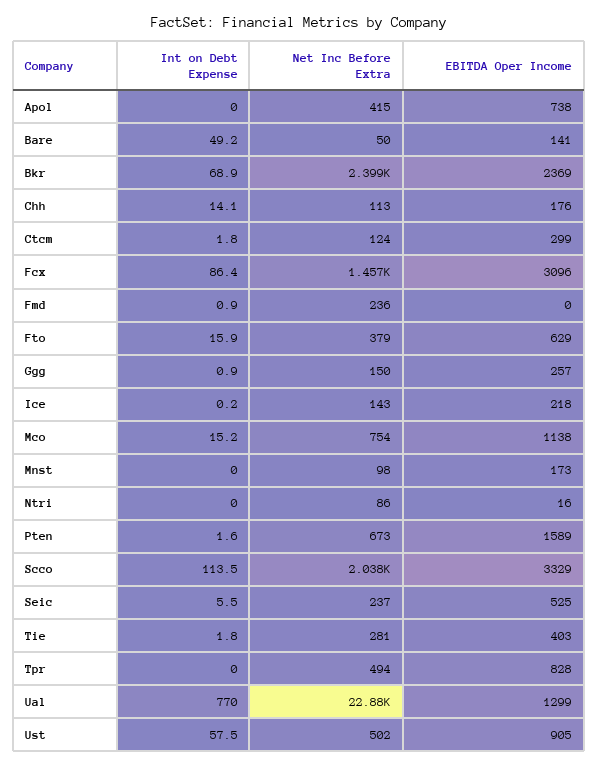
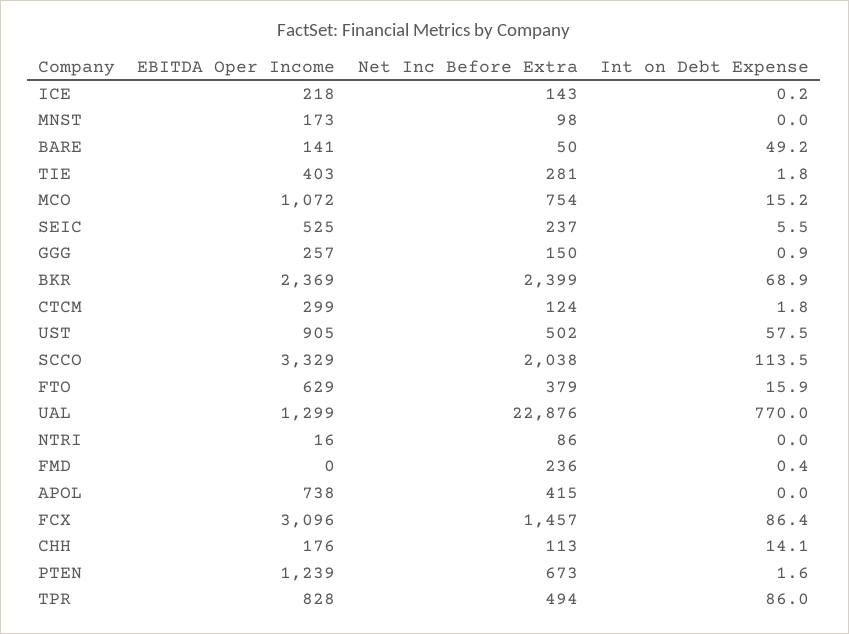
  {
    "Int on Debt Expense": {
      "Apol": 0,
      "Bare": 49.2,
      "Bkr": 68.9,
      "Chh": 14.1,
      "Ctcm": 1.8,
      "Fcx": 86.4,
-     "Fmd": 0.9,
+     "Fmd": 0.4,
      "Fto": 15.9,
      "Ggg": 0.9,
      "Ice": 0.2,
      "Mco": 15.2,
      "Mnst": 0,
      "Ntri": 0,
      "Pten": 1.6,
      "Scco": 113.5,
      "Seic": 5.5,
      "Tie": 1.8,
-     "Tpr": 0,
+     "Tpr": 86,
      "Ual": 770,
      "Ust": 57.5
    },
    "Net Inc Before Extra": {
      "Apol": 415,
      "Bare": 50,
      "Bkr": 2399,
      "Chh": 113,
      "Ctcm": 124,
      "Fcx": 1457,
      "Fmd": 236,
      "Fto": 379,
      "Ggg": 150,
      "Ice": 143,
      "Mco": 754,
      "Mnst": 98,
      "Ntri": 86,
      "Pten": 673,
      "Scco": 2038,
      "Seic": 237,
      "Tie": 281,
      "Tpr": 494,
      "Ual": 22876,
      "Ust": 502
    },
    "EBITDA Oper Income": {
      "Apol": 738,
      "Bare": 141,
      "Bkr": 2369,
      "Chh": 176,
      "Ctcm": 299,
      "Fcx": 3096,
      "Fmd": 0,
      "Fto": 629,
      "Ggg": 257,
      "Ice": 218,
-     "Mco": 1138,
+     "Mco": 1072,
      "Mnst": 173,
      "Ntri": 16,
-     "Pten": 1589,
+     "Pten": 1239,
      "Scco": 3329,
      "Seic": 525,
      "Tie": 403,
      "Tpr": 828,
      "Ual": 1299,
      "Ust": 905
    }
  }

